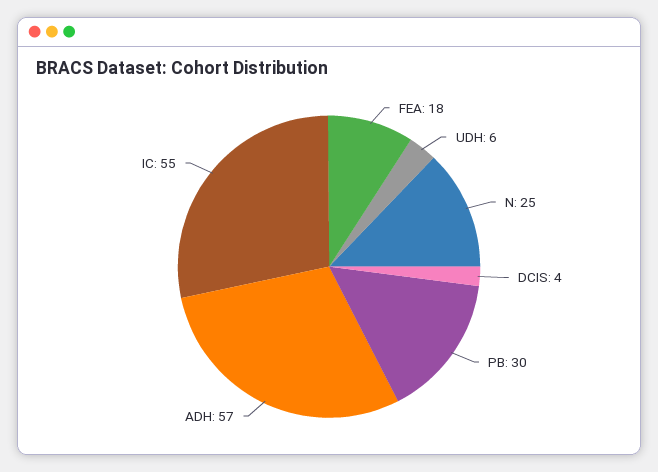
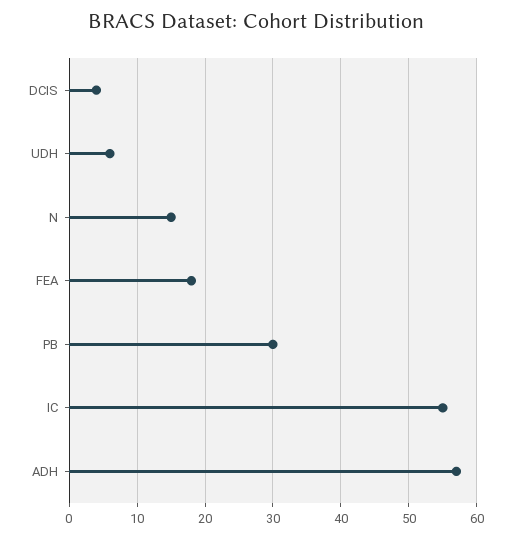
  {
    "FEA": 18,
    "UDH": 6,
-   "N": 25,
+   "N": 15,
    "DCIS": 4,
    "PB": 30,
    "ADH": 57,
    "IC": 55
  }

